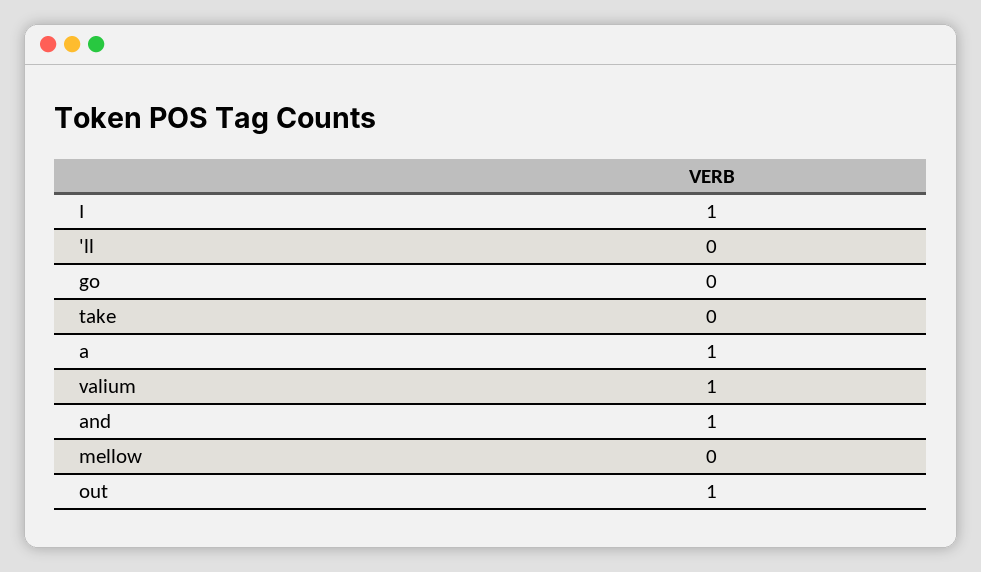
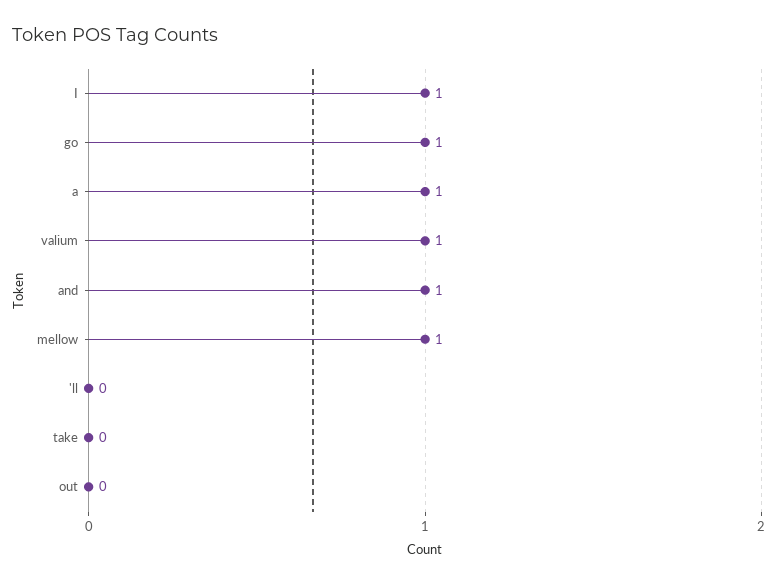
  {
    "I": 1,
    "'ll": 0,
-   "go": 0,
+   "go": 1,
    "take": 0,
    "a": 1,
    "valium": 1,
    "and": 1,
-   "mellow": 0,
+   "mellow": 1,
-   "out": 1
+   "out": 0
  }

